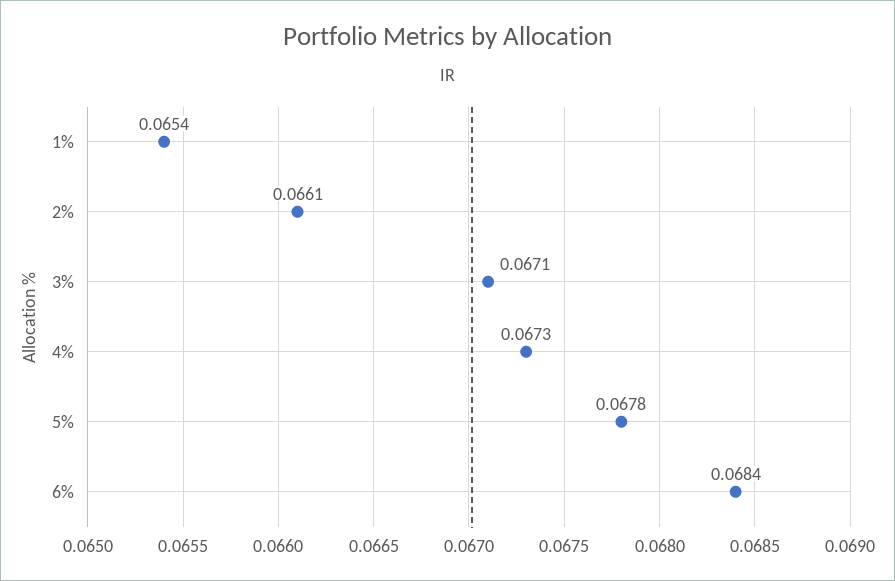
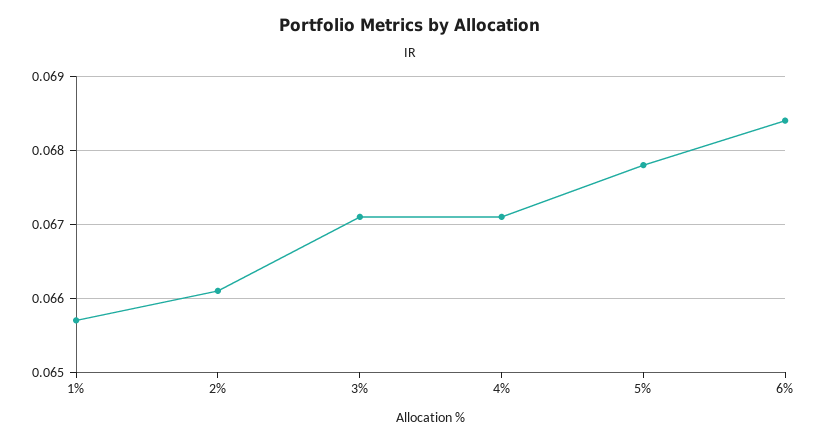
  {
-   "1%": 0.0654,
+   "1%": 0.0657,
    "2%": 0.0661,
    "3%": 0.0671,
-   "4%": 0.0673,
+   "4%": 0.0671,
    "5%": 0.0678,
    "6%": 0.0684
  }

